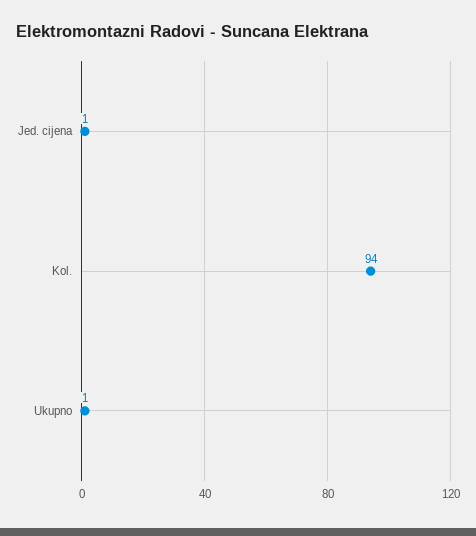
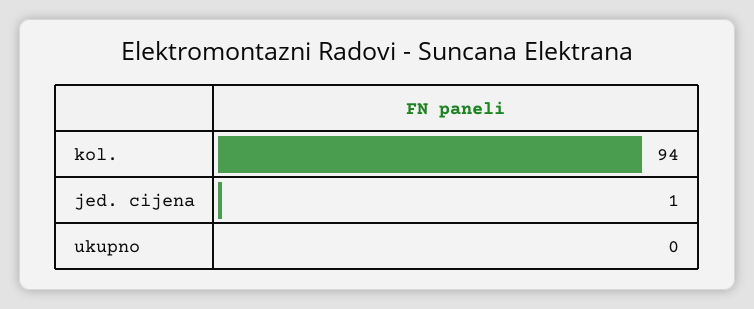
  {
    "Jed. cijena": 1,
    "Kol.": 94,
-   "Ukupno": 1
+   "Ukupno": 0
  }

